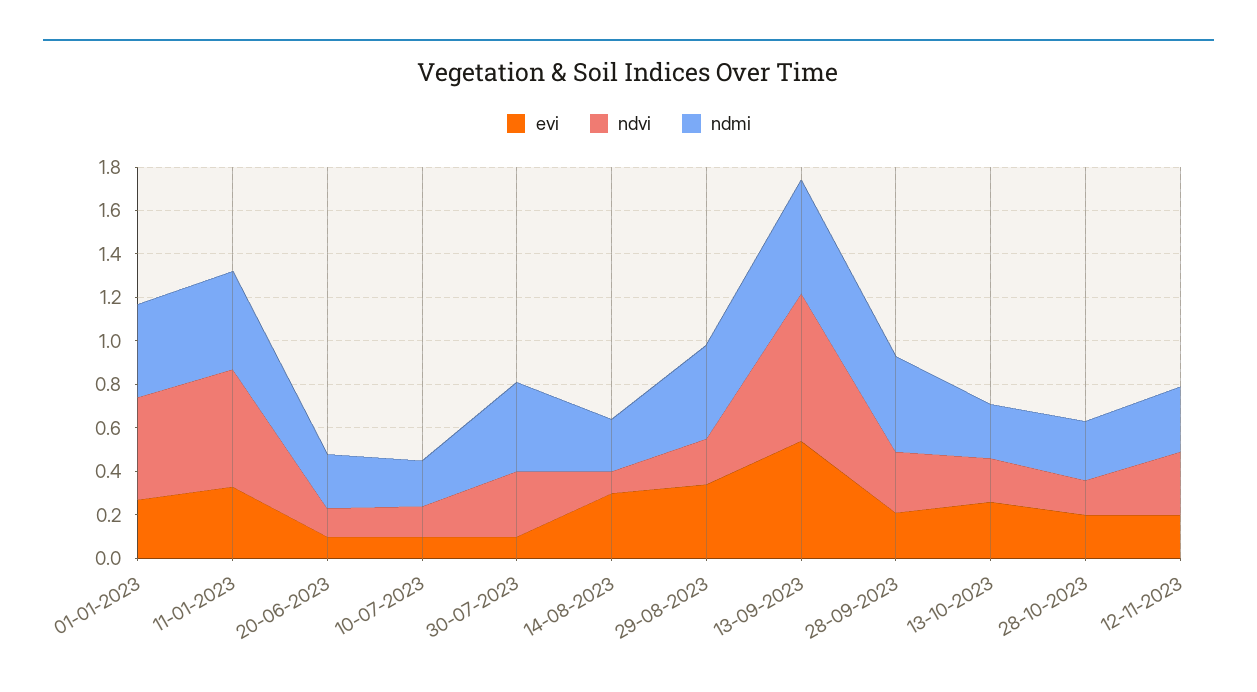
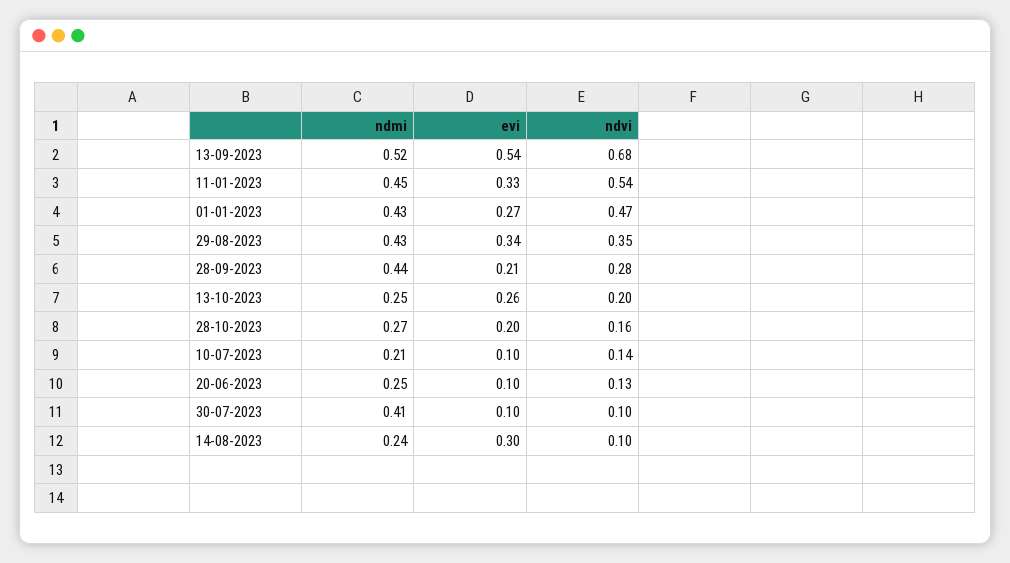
  {
    "evi": {
      "01-01-2023": 0.27,
      "11-01-2023": 0.33,
      "20-06-2023": 0.1,
      "10-07-2023": 0.1,
      "30-07-2023": 0.1,
      "14-08-2023": 0.3,
      "29-08-2023": 0.34,
      "13-09-2023": 0.54,
      "28-09-2023": 0.21,
      "13-10-2023": 0.26,
-     "28-10-2023": 0.2,
+     "28-10-2023": 0.2
-     "12-11-2023": 0.2
    },
    "ndvi": {
      "01-01-2023": 0.47,
      "11-01-2023": 0.54,
      "20-06-2023": 0.13,
      "10-07-2023": 0.14,
-     "30-07-2023": 0.3,
+     "30-07-2023": 0.1,
      "14-08-2023": 0.1,
-     "29-08-2023": 0.2,
+     "29-08-2023": 0.35,
      "13-09-2023": 0.68,
      "28-09-2023": 0.28,
      "13-10-2023": 0.2,
-     "28-10-2023": 0.16,
+     "28-10-2023": 0.16
-     "12-11-2023": 0.3
    },
    "ndmi": {
      "01-01-2023": 0.43,
      "11-01-2023": 0.45,
      "20-06-2023": 0.25,
      "10-07-2023": 0.21,
      "30-07-2023": 0.41,
      "14-08-2023": 0.24,
      "29-08-2023": 0.43,
      "13-09-2023": 0.52,
      "28-09-2023": 0.44,
      "13-10-2023": 0.25,
-     "28-10-2023": 0.27,
+     "28-10-2023": 0.27
-     "12-11-2023": 0.3
    }
  }

